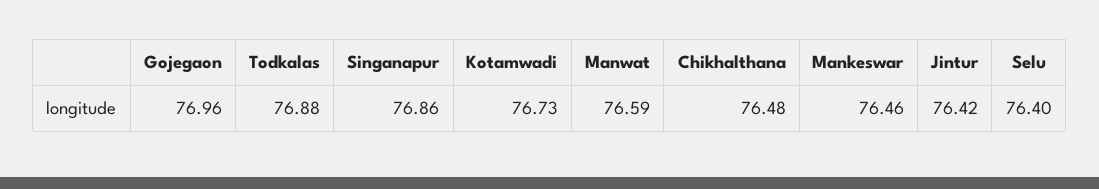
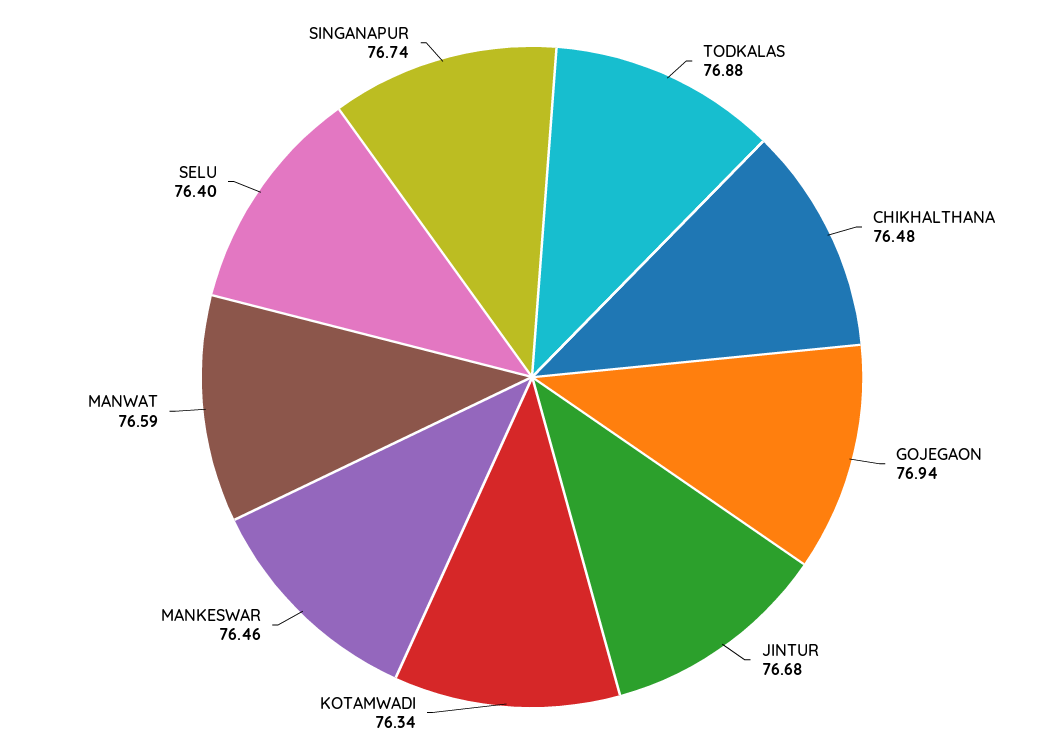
  {
-   "Gojegaon": 76.96,
+   "Gojegaon": 76.94,
    "Todkalas": 76.88,
-   "Singanapur": 76.86,
+   "Singanapur": 76.74,
-   "Kotamwadi": 76.73,
+   "Kotamwadi": 76.34,
    "Manwat": 76.59,
    "Chikhalthana": 76.48,
    "Mankeswar": 76.46,
-   "Jintur": 76.42,
+   "Jintur": 76.68,
    "Selu": 76.4
  }

